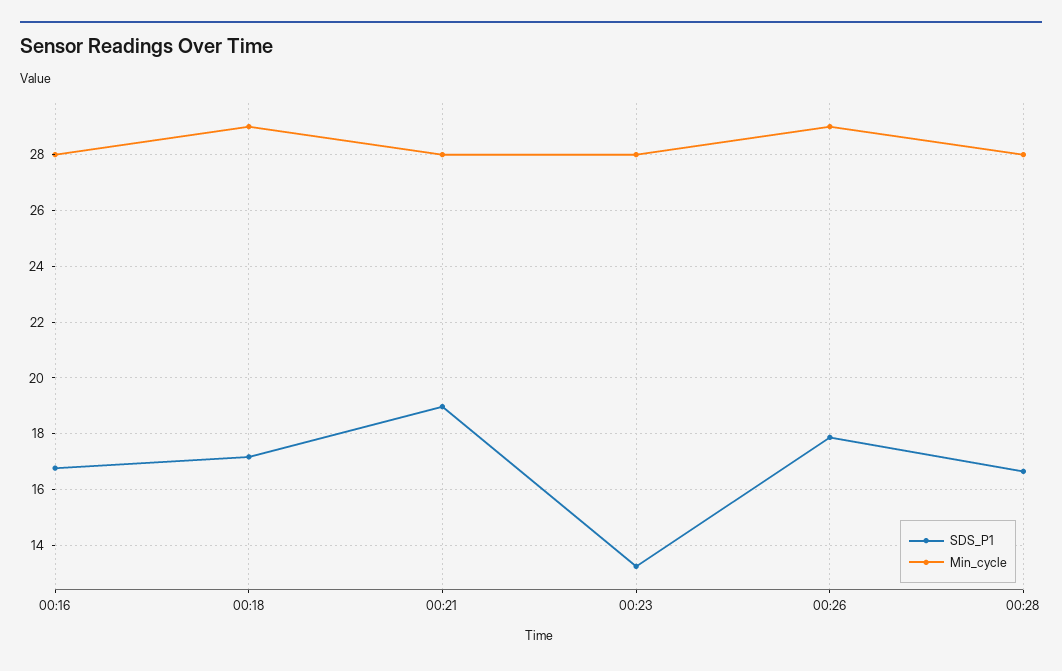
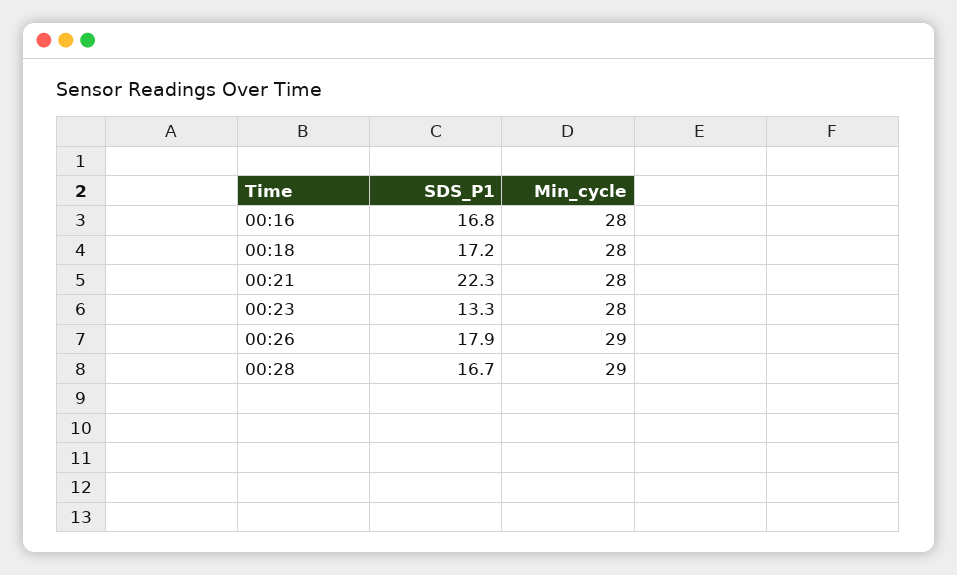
  {
    "SDS_P1": {
      "00:16": 16.8,
      "00:18": 17.2,
-     "00:21": 19,
+     "00:21": 22.3,
      "00:23": 13.3,
      "00:26": 17.9,
      "00:28": 16.7
    },
    "Min_cycle": {
      "00:16": 28,
-     "00:18": 29,
+     "00:18": 28,
      "00:21": 28,
      "00:23": 28,
      "00:26": 29,
-     "00:28": 28
+     "00:28": 29
    }
  }

